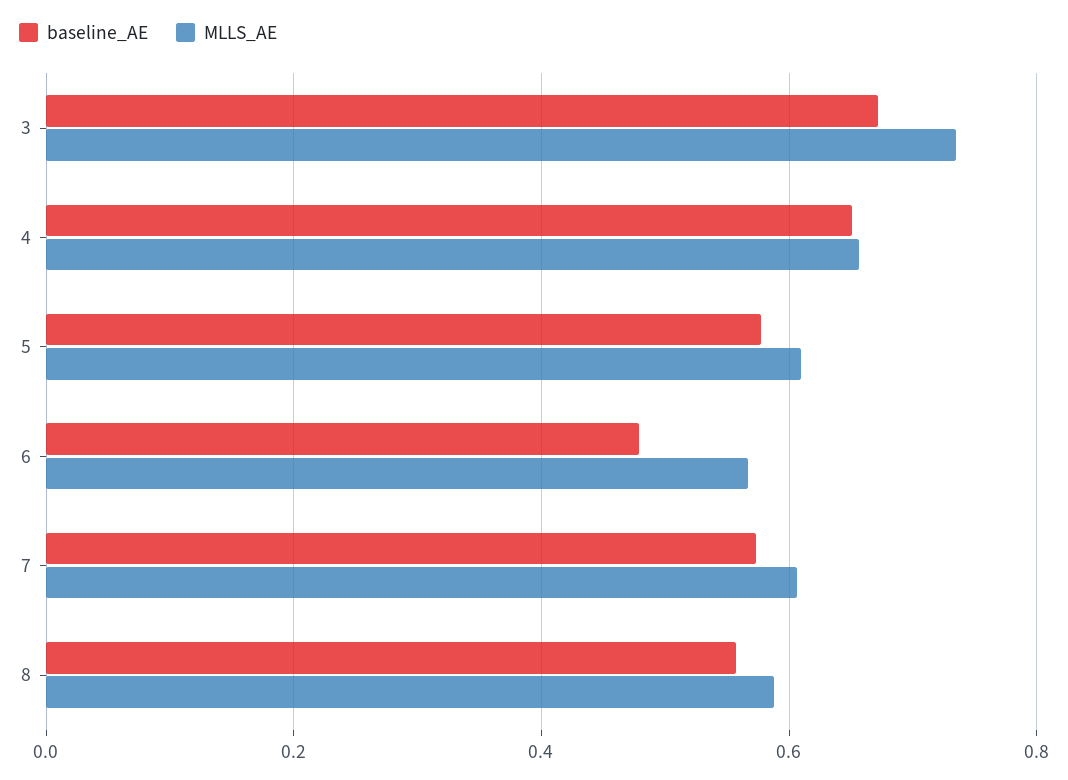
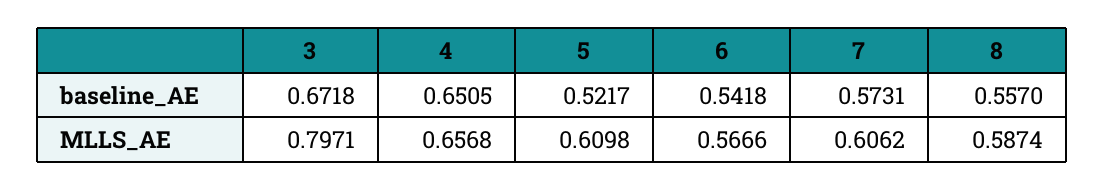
  {
    "baseline_AE": {
      "3": 0.6718,
      "4": 0.6505,
-     "5": 0.58,
+     "5": 0.5217,
-     "6": 0.48,
+     "6": 0.5418,
      "7": 0.5731,
      "8": 0.557
    },
    "MLLS_AE": {
-     "3": 0.74,
+     "3": 0.7971,
      "4": 0.6568,
      "5": 0.6098,
      "6": 0.5666,
      "7": 0.6062,
      "8": 0.5874
    }
  }

